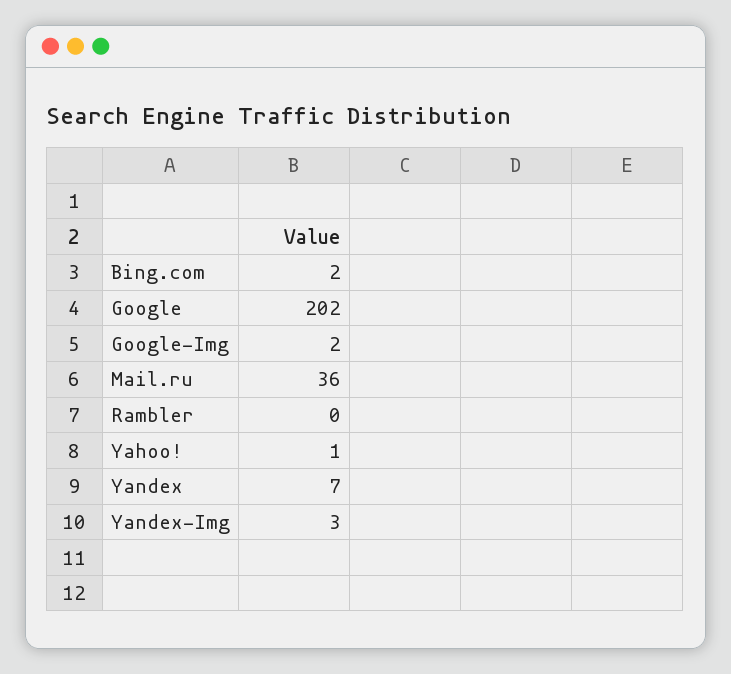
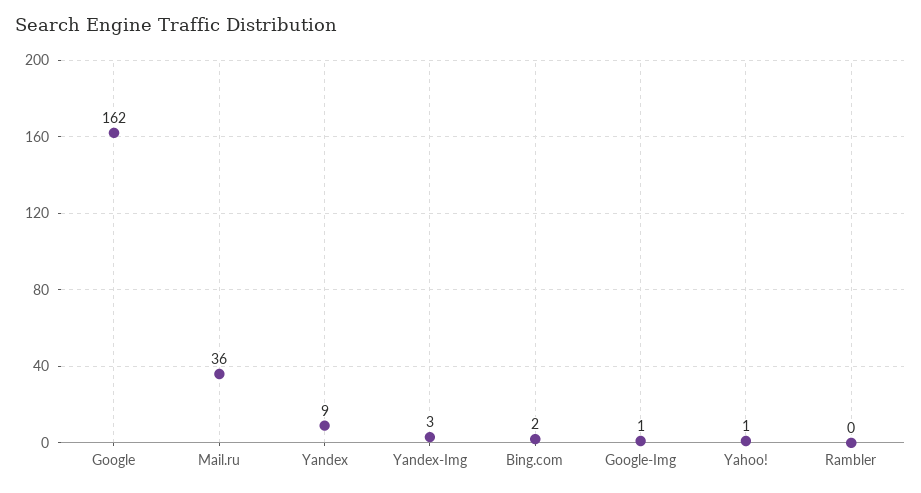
  {
    "Bing.com": 2,
-   "Google": 202,
+   "Google": 162,
-   "Google-Img": 2,
+   "Google-Img": 1,
    "Mail.ru": 36,
    "Rambler": 0,
    "Yahoo!": 1,
-   "Yandex": 7,
+   "Yandex": 9,
    "Yandex-Img": 3
  }

